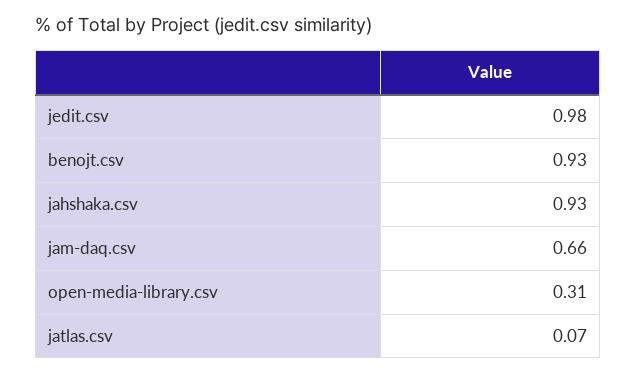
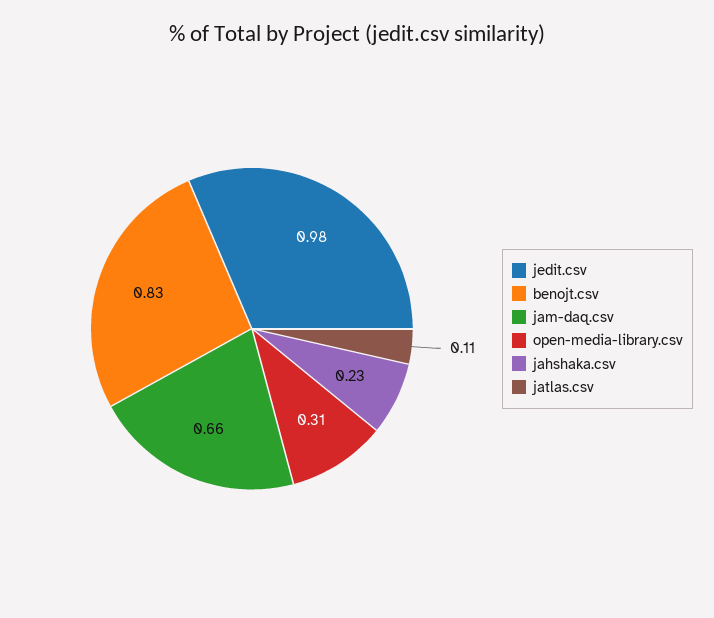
  {
    "jedit.csv": 0.98,
-   "benojt.csv": 0.93,
+   "benojt.csv": 0.83,
-   "jahshaka.csv": 0.93,
+   "jahshaka.csv": 0.23,
    "jam-daq.csv": 0.66,
    "open-media-library.csv": 0.31,
-   "jatlas.csv": 0.07
+   "jatlas.csv": 0.11
  }

